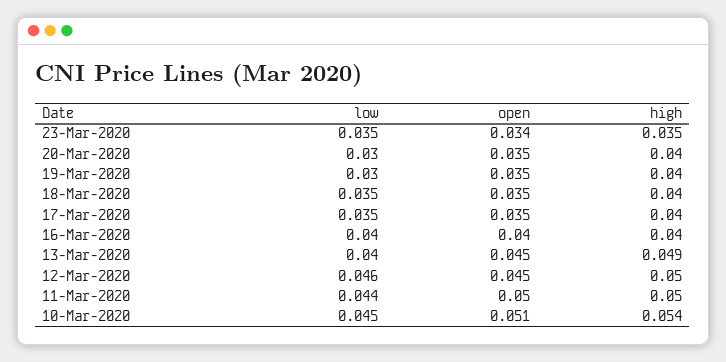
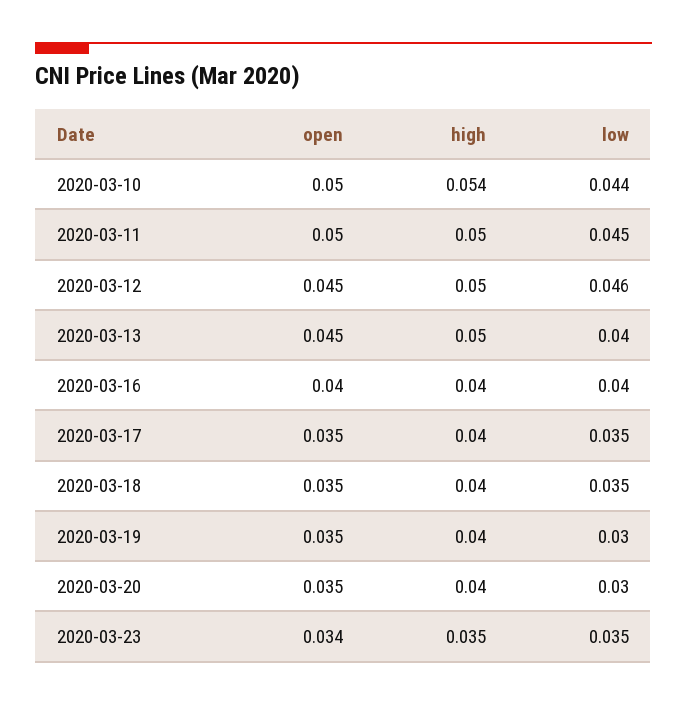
  {
    "low": {
      "23-Mar-2020": 0.035,
      "20-Mar-2020": 0.03,
      "19-Mar-2020": 0.03,
      "18-Mar-2020": 0.035,
      "17-Mar-2020": 0.035,
      "16-Mar-2020": 0.04,
      "13-Mar-2020": 0.04,
      "12-Mar-2020": 0.046,
-     "11-Mar-2020": 0.044,
+     "11-Mar-2020": 0.045,
-     "10-Mar-2020": 0.045
+     "10-Mar-2020": 0.044
    },
    "open": {
      "23-Mar-2020": 0.034,
      "20-Mar-2020": 0.035,
      "19-Mar-2020": 0.035,
      "18-Mar-2020": 0.035,
      "17-Mar-2020": 0.035,
      "16-Mar-2020": 0.04,
      "13-Mar-2020": 0.045,
      "12-Mar-2020": 0.045,
      "11-Mar-2020": 0.05,
-     "10-Mar-2020": 0.051
+     "10-Mar-2020": 0.05
    },
    "high": {
      "23-Mar-2020": 0.035,
      "20-Mar-2020": 0.04,
      "19-Mar-2020": 0.04,
      "18-Mar-2020": 0.04,
      "17-Mar-2020": 0.04,
      "16-Mar-2020": 0.04,
-     "13-Mar-2020": 0.049,
+     "13-Mar-2020": 0.05,
      "12-Mar-2020": 0.05,
      "11-Mar-2020": 0.05,
      "10-Mar-2020": 0.054
    }
  }

